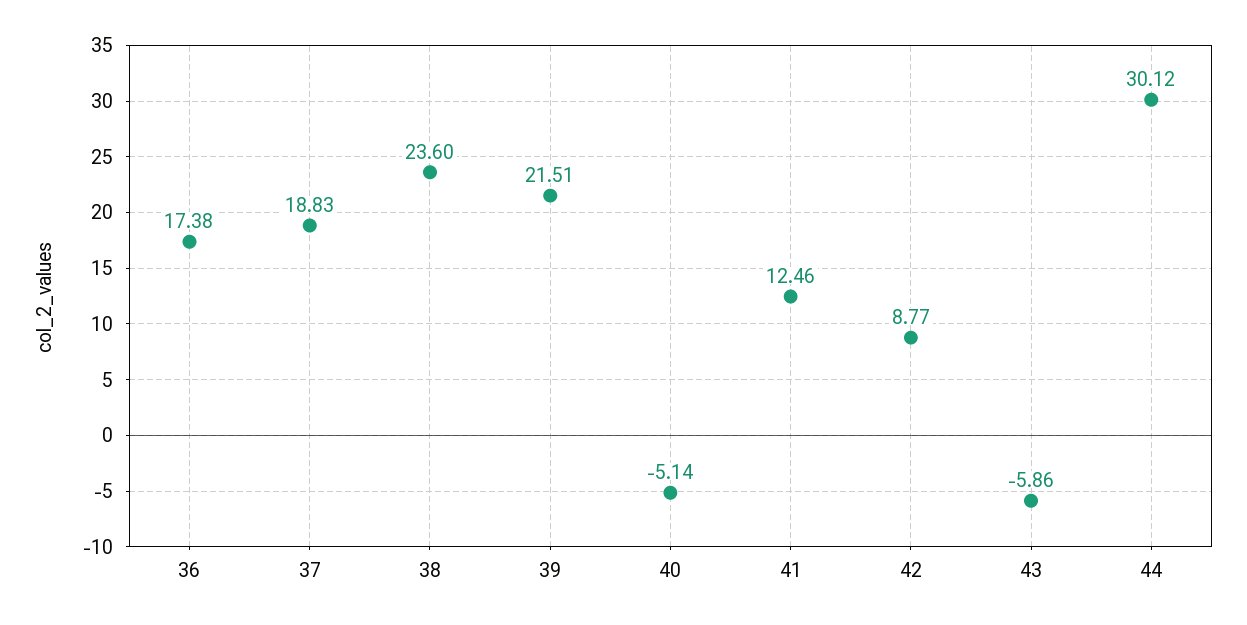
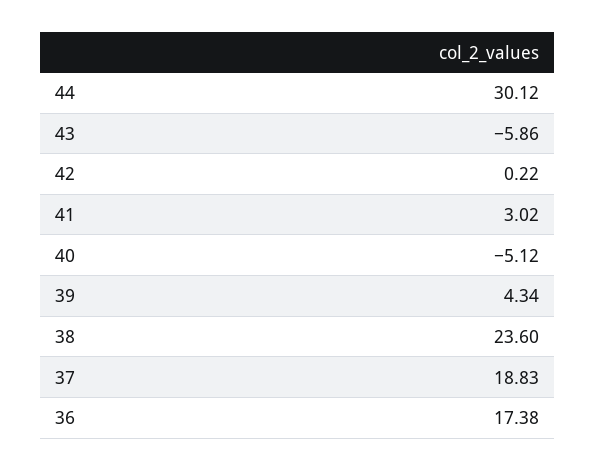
  {
    "36": 17.38,
    "37": 18.83,
    "38": 23.6,
-   "39": 21.51,
+   "39": 4.34,
-   "40": -5.14,
+   "40": -5.12,
-   "41": 12.46,
+   "41": 3.02,
-   "42": 8.77,
+   "42": 0.22,
    "43": -5.86,
    "44": 30.12
  }

